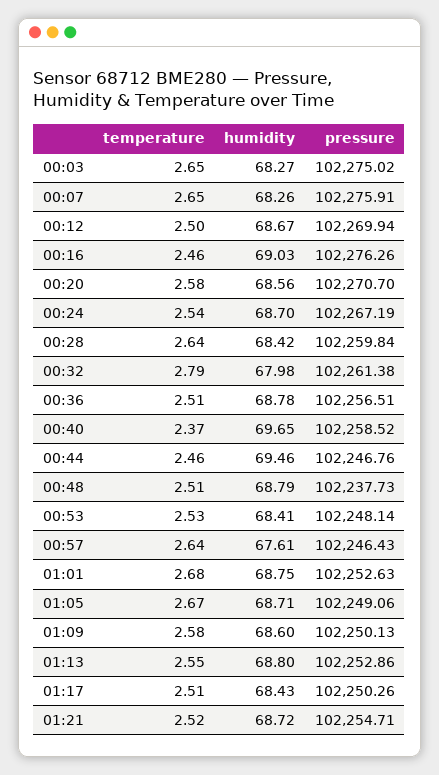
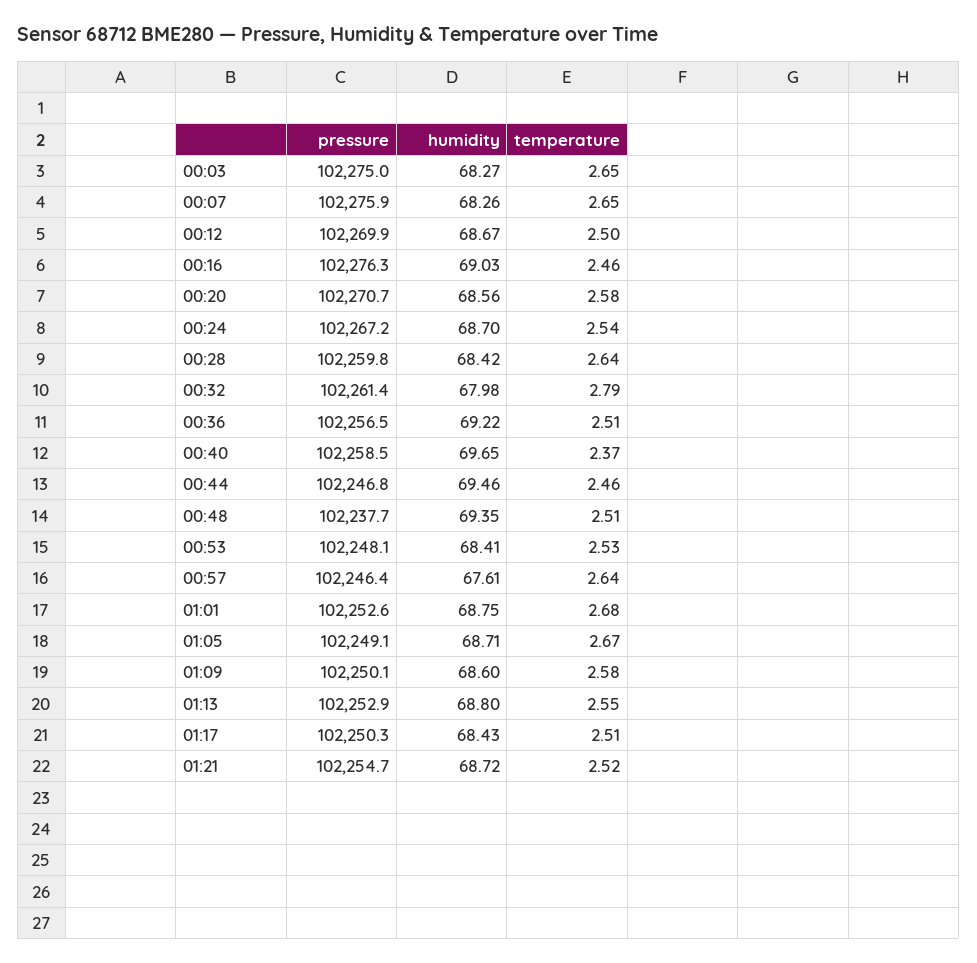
  {
    "temperature": {
      "00:03": 2.65,
      "00:07": 2.65,
      "00:12": 2.5,
      "00:16": 2.46,
      "00:20": 2.58,
      "00:24": 2.54,
      "00:28": 2.64,
      "00:32": 2.79,
      "00:36": 2.51,
      "00:40": 2.37,
      "00:44": 2.46,
      "00:48": 2.51,
      "00:53": 2.53,
      "00:57": 2.64,
      "01:01": 2.68,
      "01:05": 2.67,
      "01:09": 2.58,
      "01:13": 2.55,
      "01:17": 2.51,
      "01:21": 2.52
    },
    "humidity": {
      "00:03": 68.27,
      "00:07": 68.26,
      "00:12": 68.67,
      "00:16": 69.03,
      "00:20": 68.56,
      "00:24": 68.7,
      "00:28": 68.42,
      "00:32": 67.98,
-     "00:36": 68.78,
+     "00:36": 69.22,
      "00:40": 69.65,
      "00:44": 69.46,
-     "00:48": 68.79,
+     "00:48": 69.35,
      "00:53": 68.41,
      "00:57": 67.61,
      "01:01": 68.75,
      "01:05": 68.71,
      "01:09": 68.6,
      "01:13": 68.8,
      "01:17": 68.43,
      "01:21": 68.72
    },
    "pressure": {
      "00:03": 102275.02,
      "00:07": 102275.91,
      "00:12": 102269.94,
      "00:16": 102276.26,
      "00:20": 102270.7,
      "00:24": 102267.19,
      "00:28": 102259.84,
      "00:32": 102261.38,
      "00:36": 102256.51,
      "00:40": 102258.52,
      "00:44": 102246.76,
      "00:48": 102237.73,
      "00:53": 102248.14,
      "00:57": 102246.43,
      "01:01": 102252.63,
      "01:05": 102249.06,
      "01:09": 102250.13,
      "01:13": 102252.86,
      "01:17": 102250.26,
      "01:21": 102254.71
    }
  }

